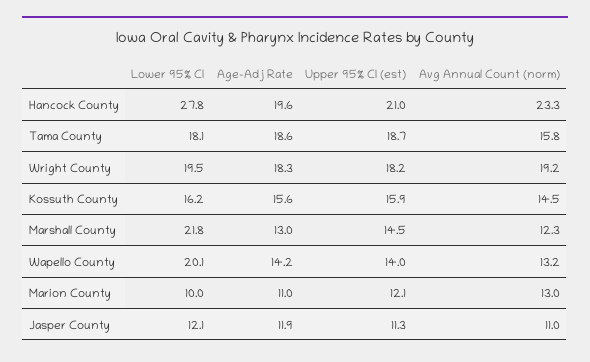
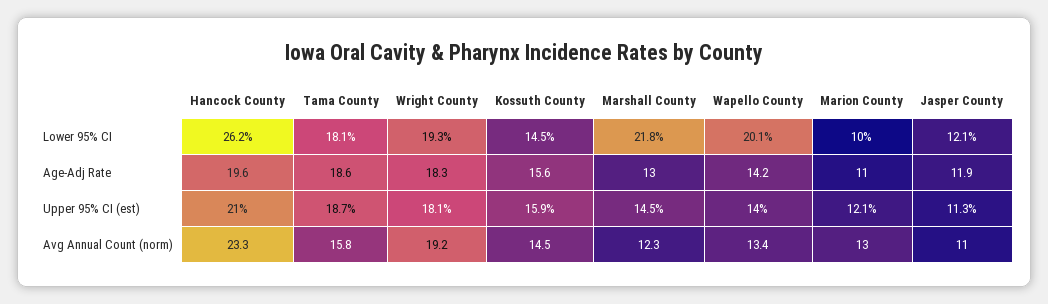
  {
    "Lower 95% CI": {
-     "Hancock County": 27.8,
+     "Hancock County": 26.2,
      "Tama County": 18.1,
-     "Wright County": 19.5,
+     "Wright County": 19.3,
-     "Kossuth County": 16.2,
+     "Kossuth County": 14.5,
      "Marshall County": 21.8,
      "Wapello County": 20.1,
      "Marion County": 10,
      "Jasper County": 12.1
    },
    "Age-Adj Rate": {
      "Hancock County": 19.6,
      "Tama County": 18.6,
      "Wright County": 18.3,
      "Kossuth County": 15.6,
      "Marshall County": 13,
      "Wapello County": 14.2,
      "Marion County": 11,
      "Jasper County": 11.9
    },
    "Upper 95% CI (est)": {
      "Hancock County": 21,
      "Tama County": 18.7,
-     "Wright County": 18.2,
+     "Wright County": 18.1,
      "Kossuth County": 15.9,
      "Marshall County": 14.5,
      "Wapello County": 14,
      "Marion County": 12.1,
      "Jasper County": 11.3
    },
    "Avg Annual Count (norm)": {
      "Hancock County": 23.3,
      "Tama County": 15.8,
      "Wright County": 19.2,
      "Kossuth County": 14.5,
      "Marshall County": 12.3,
-     "Wapello County": 13.2,
+     "Wapello County": 13.4,
      "Marion County": 13,
      "Jasper County": 11
    }
  }

